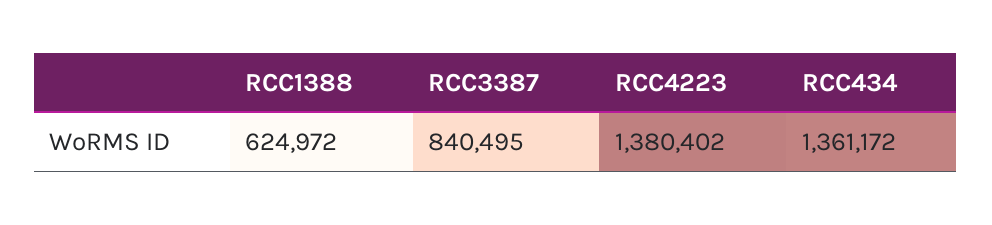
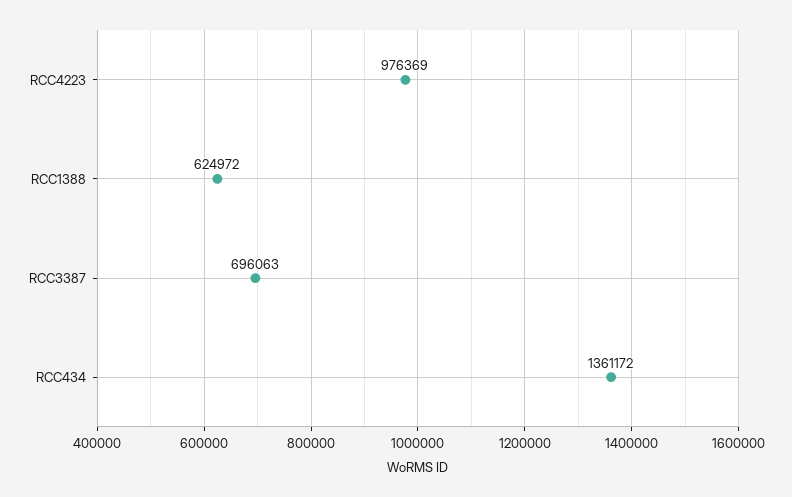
  {
    "RCC1388": 624972,
-   "RCC3387": 840495,
+   "RCC3387": 696063,
-   "RCC4223": 1380402,
+   "RCC4223": 976369,
    "RCC434": 1361172
  }

